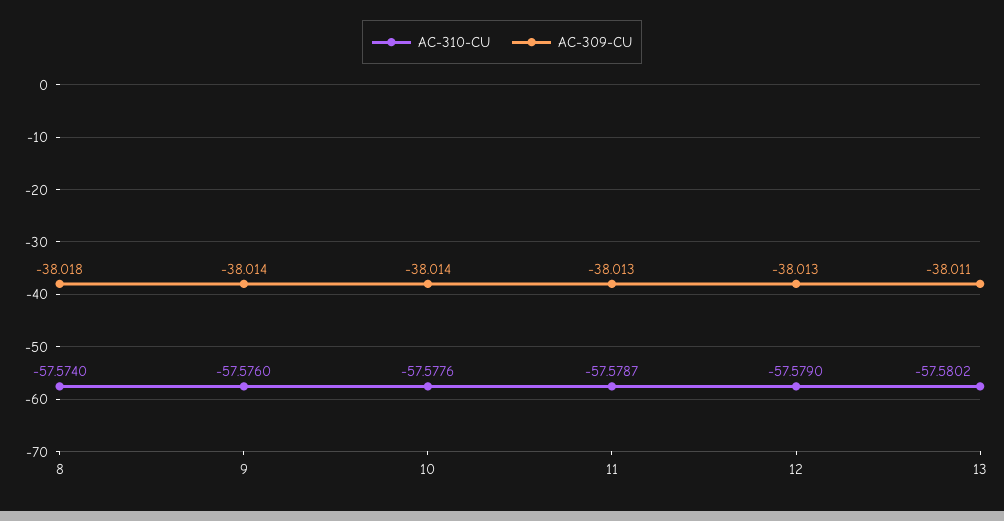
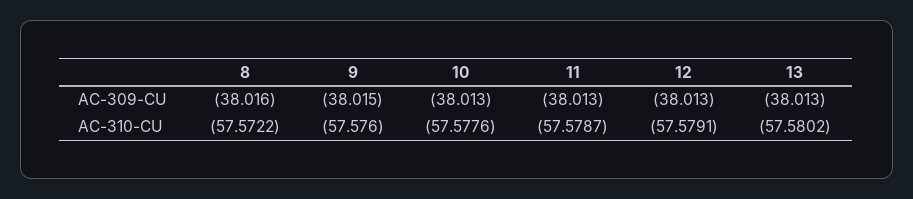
  {
    "AC-310-CU": {
-     "8": -57.574,
+     "8": -57.5722,
      "9": -57.576,
      "10": -57.5776,
      "11": -57.5787,
-     "12": -57.579,
+     "12": -57.5791,
      "13": -57.5802
    },
    "AC-309-CU": {
-     "8": -38.018,
+     "8": -38.016,
-     "9": -38.014,
+     "9": -38.015,
-     "10": -38.014,
+     "10": -38.013,
      "11": -38.013,
      "12": -38.013,
-     "13": -38.011
+     "13": -38.013
    }
  }

